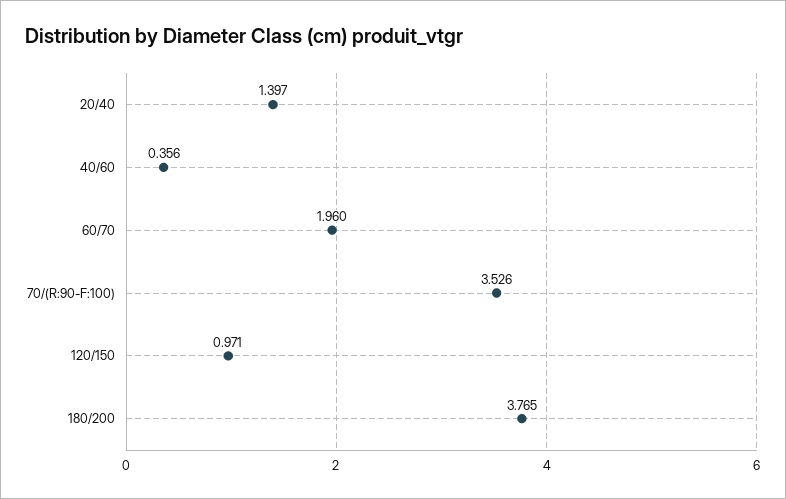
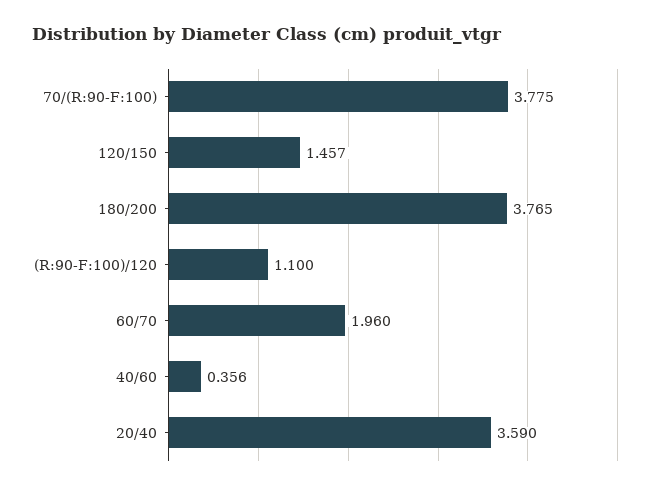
  {
-   "20/40": 1.397,
+   "20/40": 3.59,
    "40/60": 0.356,
    "60/70": 1.96,
-   "70/(R:90-F:100)": 3.526,
+   "70/(R:90-F:100)": 3.775,
-   "120/150": 0.971,
+   "120/150": 1.457,
-   "180/200": 3.765
+   "180/200": 3.765,
+   "(R:90-F:100)/120": 1.1
  }

